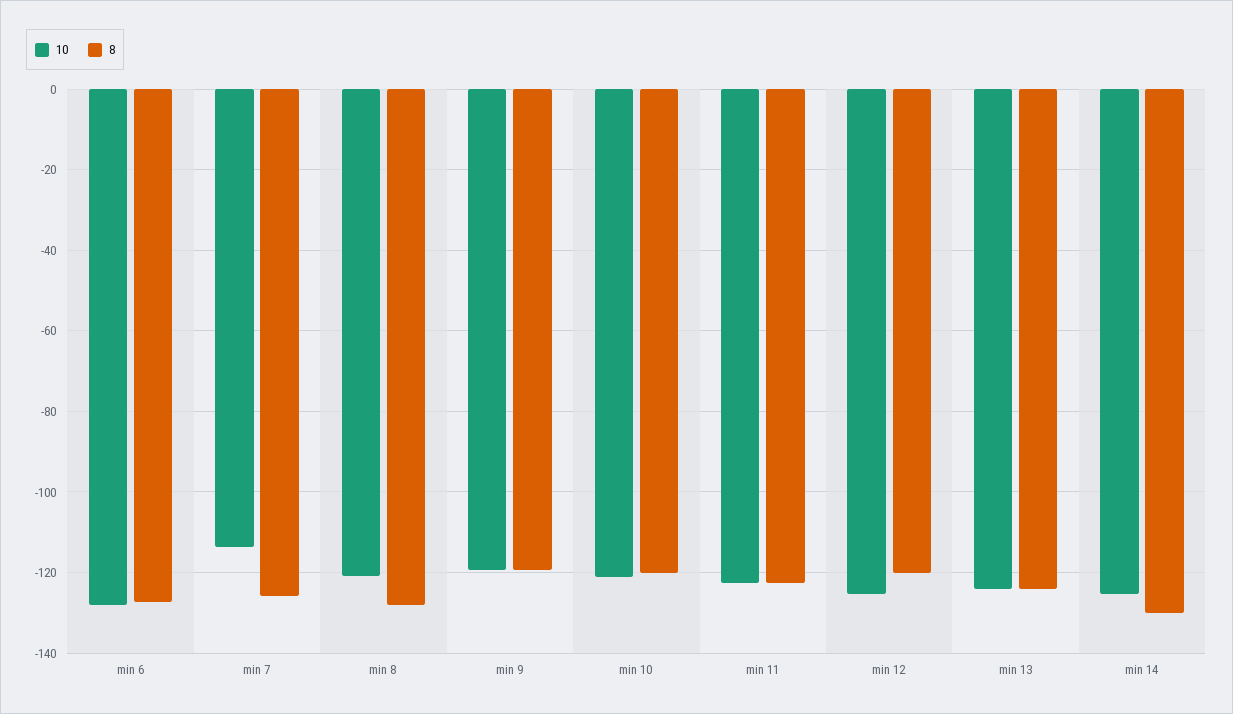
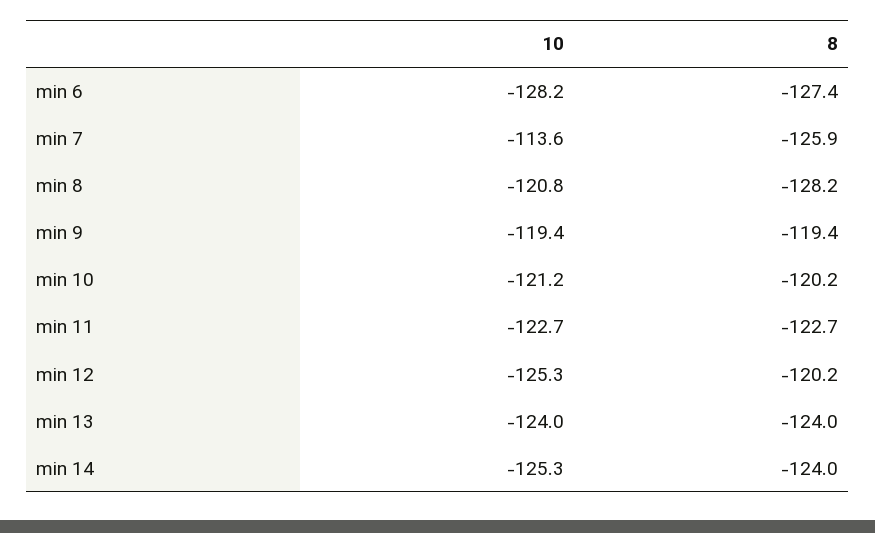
  {
    "10": {
      "min 6": -128.2,
      "min 7": -113.6,
      "min 8": -120.8,
      "min 9": -119.4,
      "min 10": -121.2,
      "min 11": -122.7,
      "min 12": -125.3,
      "min 13": -124,
      "min 14": -125.3
    },
    "8": {
      "min 6": -127.4,
      "min 7": -125.9,
      "min 8": -128.2,
      "min 9": -119.4,
      "min 10": -120.2,
      "min 11": -122.7,
      "min 12": -120.2,
      "min 13": -124,
-     "min 14": -130
+     "min 14": -124
    }
  }

